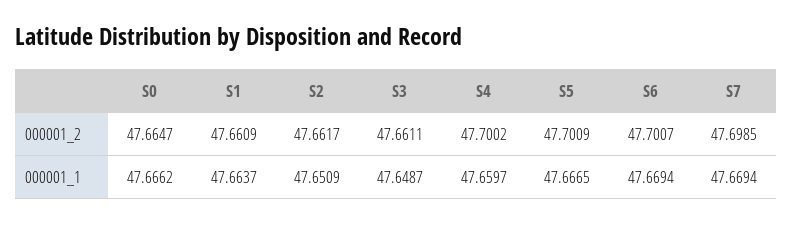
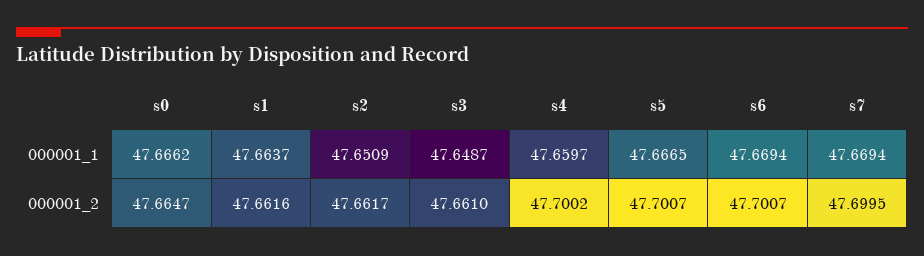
  {
    "S0": {
      "000001_2": 47.6647,
      "000001_1": 47.6662
    },
    "S1": {
-     "000001_2": 47.6609,
+     "000001_2": 47.6616,
      "000001_1": 47.6637
    },
    "S2": {
      "000001_2": 47.6617,
      "000001_1": 47.6509
    },
    "S3": {
-     "000001_2": 47.6611,
+     "000001_2": 47.661,
      "000001_1": 47.6487
    },
    "S4": {
      "000001_2": 47.7002,
      "000001_1": 47.6597
    },
    "S5": {
-     "000001_2": 47.7009,
+     "000001_2": 47.7007,
      "000001_1": 47.6665
    },
    "S6": {
      "000001_2": 47.7007,
      "000001_1": 47.6694
    },
    "S7": {
-     "000001_2": 47.6985,
+     "000001_2": 47.6995,
      "000001_1": 47.6694
    }
  }

